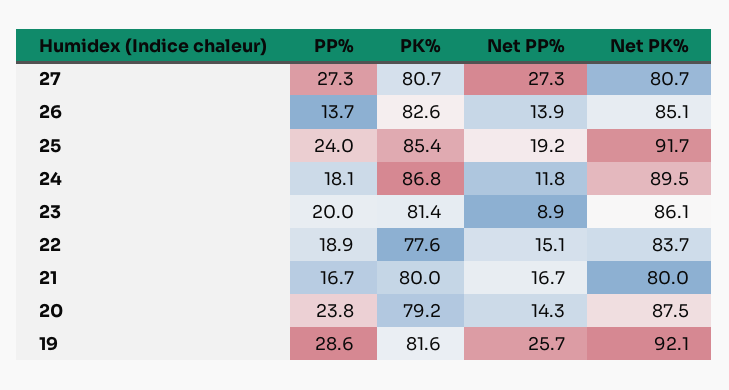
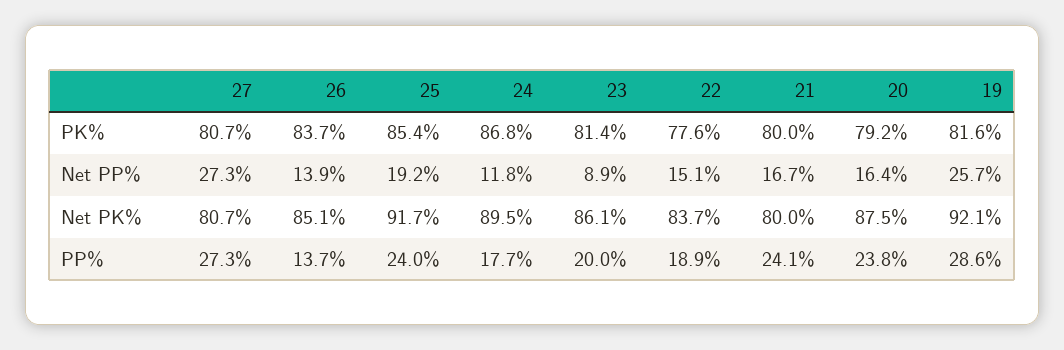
  {
    "PP%": {
      "27": 27.3,
      "26": 13.7,
      "25": 24,
-     "24": 18.1,
+     "24": 17.7,
      "23": 20,
      "22": 18.9,
-     "21": 16.7,
+     "21": 24.1,
      "20": 23.8,
      "19": 28.6
    },
    "PK%": {
      "27": 80.7,
-     "26": 82.6,
+     "26": 83.7,
      "25": 85.4,
      "24": 86.8,
      "23": 81.4,
      "22": 77.6,
      "21": 80,
      "20": 79.2,
      "19": 81.6
    },
    "Net PP%": {
      "27": 27.3,
      "26": 13.9,
      "25": 19.2,
      "24": 11.8,
      "23": 8.9,
      "22": 15.1,
      "21": 16.7,
-     "20": 14.3,
+     "20": 16.4,
      "19": 25.7
    },
    "Net PK%": {
      "27": 80.7,
      "26": 85.1,
      "25": 91.7,
      "24": 89.5,
      "23": 86.1,
      "22": 83.7,
      "21": 80,
      "20": 87.5,
      "19": 92.1
    }
  }

